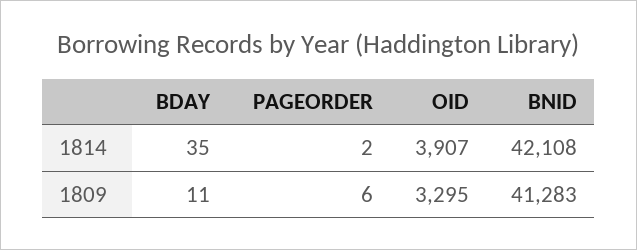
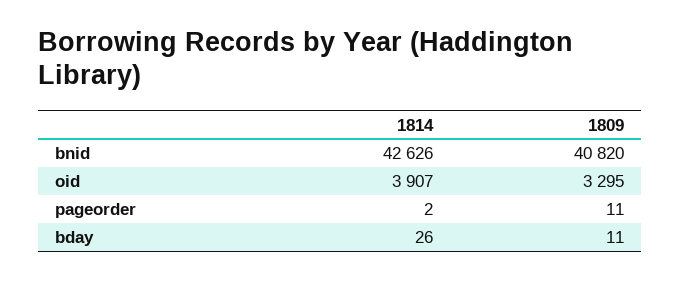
  {
    "BDAY": {
-     "1814": 35,
+     "1814": 26,
      "1809": 11
    },
    "PAGEORDER": {
      "1814": 2,
-     "1809": 6
+     "1809": 11
    },
    "OID": {
      "1814": 3907,
      "1809": 3295
    },
    "BNID": {
-     "1814": 42108,
+     "1814": 42626,
-     "1809": 41283
+     "1809": 40820
    }
  }

